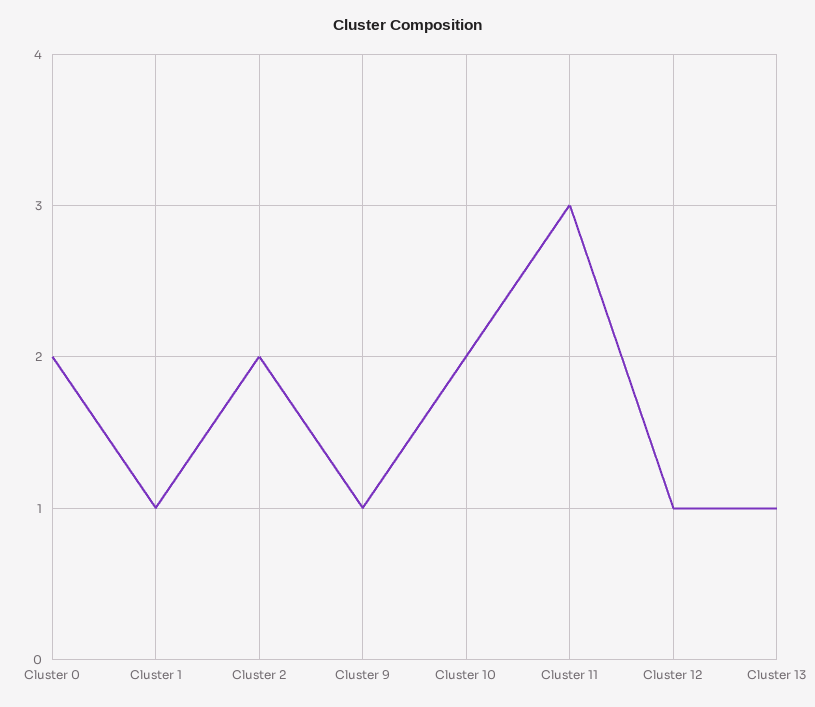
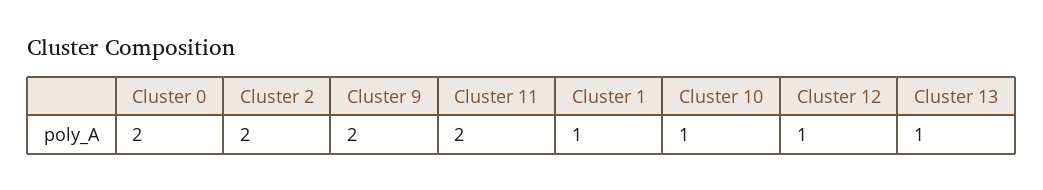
  {
    "Cluster 0": 2,
    "Cluster 1": 1,
    "Cluster 2": 2,
-   "Cluster 9": 1,
+   "Cluster 9": 2,
-   "Cluster 10": 2,
+   "Cluster 10": 1,
-   "Cluster 11": 3,
+   "Cluster 11": 2,
    "Cluster 12": 1,
    "Cluster 13": 1
  }

